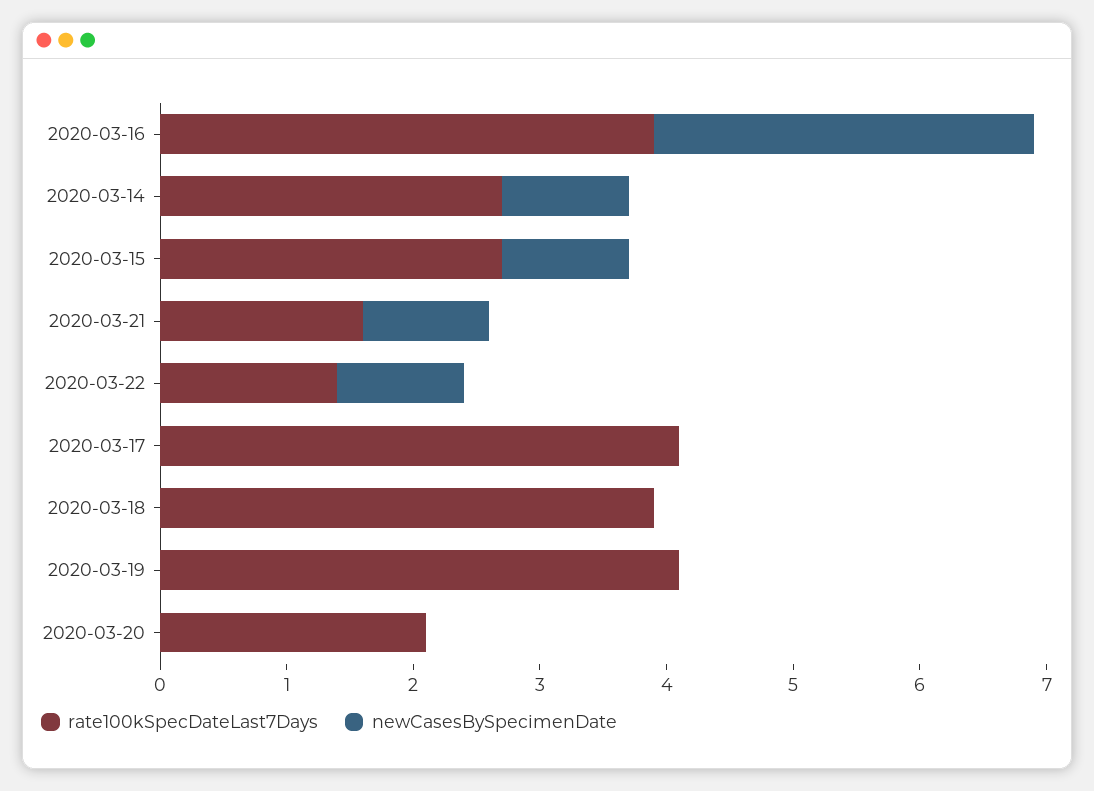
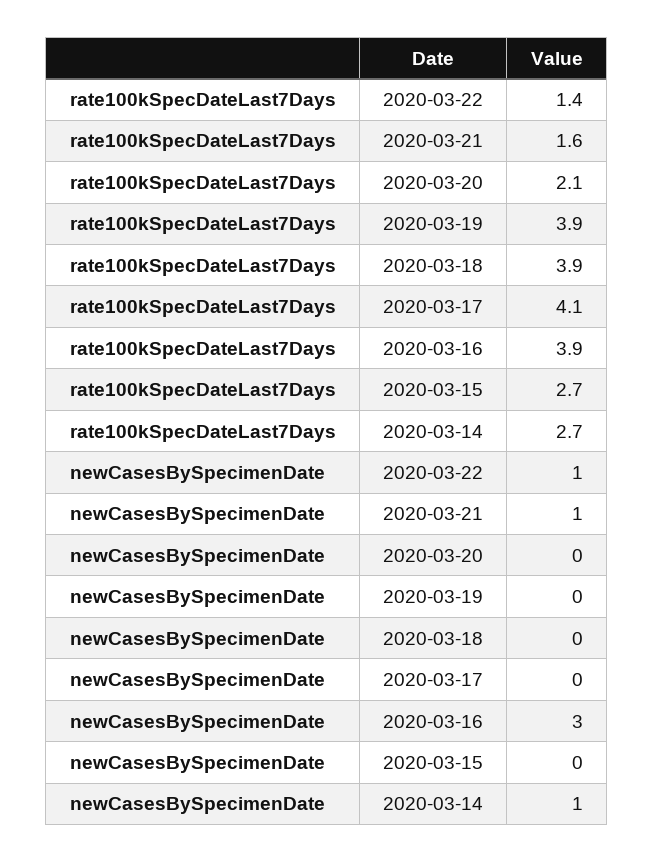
  {
    "rate100kSpecDateLast7Days": {
      "2020-03-16": 3.9,
      "2020-03-14": 2.7,
      "2020-03-15": 2.7,
      "2020-03-21": 1.6,
      "2020-03-22": 1.4,
      "2020-03-17": 4.1,
      "2020-03-18": 3.9,
-     "2020-03-19": 4.1,
+     "2020-03-19": 3.9,
      "2020-03-20": 2.1
    },
    "newCasesBySpecimenDate": {
      "2020-03-16": 3,
      "2020-03-14": 1,
-     "2020-03-15": 1,
+     "2020-03-15": 0,
      "2020-03-21": 1,
      "2020-03-22": 1,
      "2020-03-17": 0,
      "2020-03-18": 0,
      "2020-03-19": 0,
      "2020-03-20": 0
    }
  }

